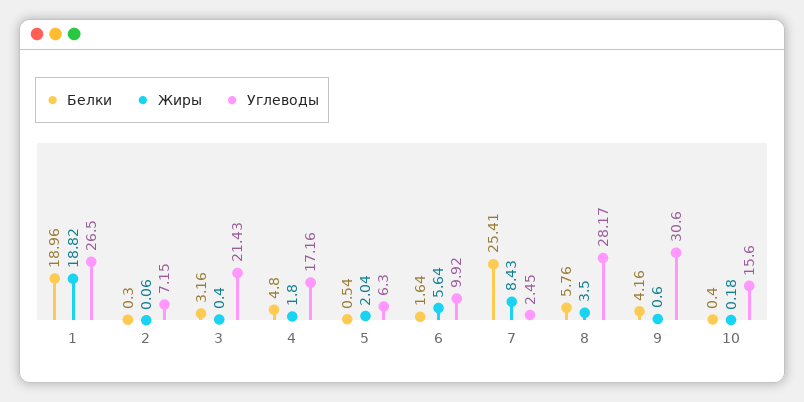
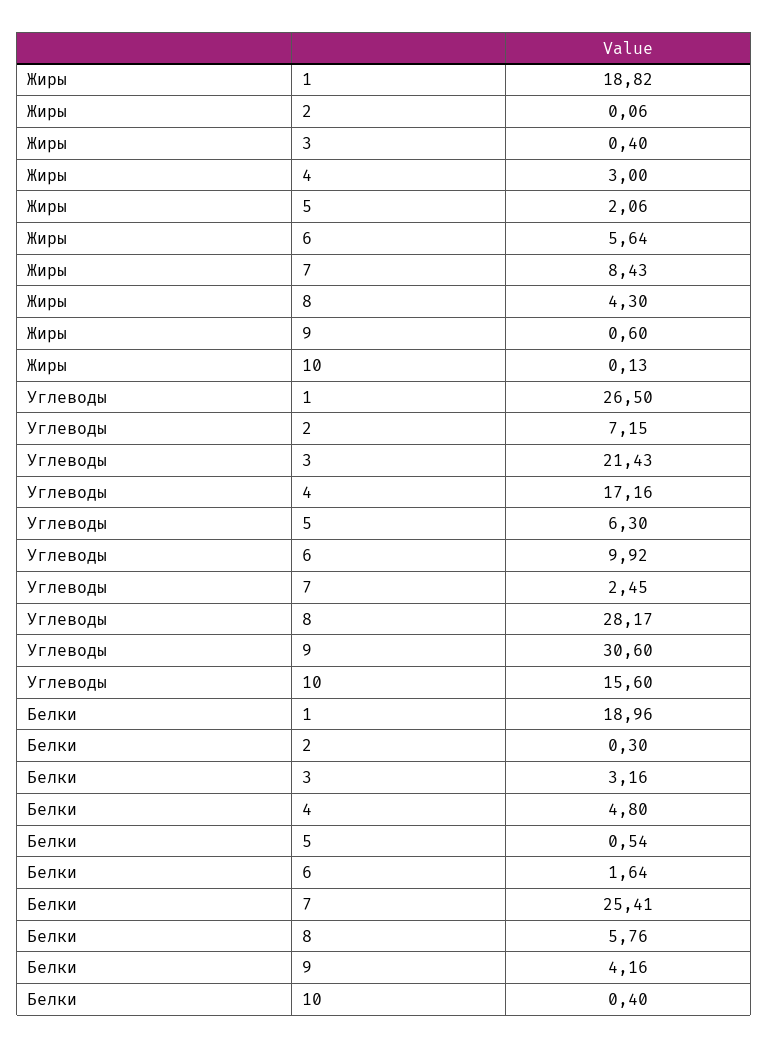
  {
    "Белки": {
      "1": 18.96,
      "2": 0.3,
      "3": 3.16,
      "4": 4.8,
      "5": 0.54,
      "6": 1.64,
      "7": 25.41,
      "8": 5.76,
      "9": 4.16,
      "10": 0.4
    },
    "Жиры": {
      "1": 18.82,
      "2": 0.06,
      "3": 0.4,
-     "4": 1.8,
+     "4": 3,
-     "5": 2.04,
+     "5": 2.06,
      "6": 5.64,
      "7": 8.43,
-     "8": 3.5,
+     "8": 4.3,
      "9": 0.6,
-     "10": 0.18
+     "10": 0.13
    },
    "Углеводы": {
      "1": 26.5,
      "2": 7.15,
      "3": 21.43,
      "4": 17.16,
      "5": 6.3,
      "6": 9.92,
      "7": 2.45,
      "8": 28.17,
      "9": 30.6,
      "10": 15.6
    }
  }

